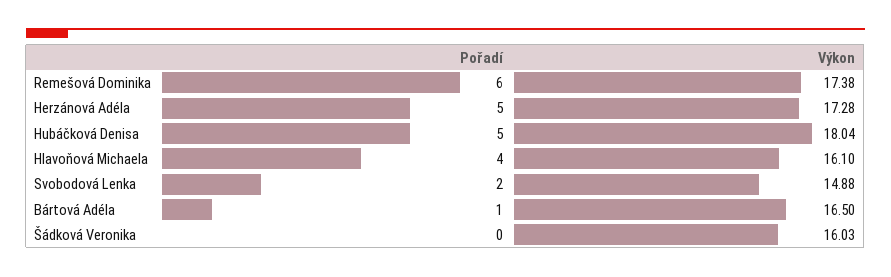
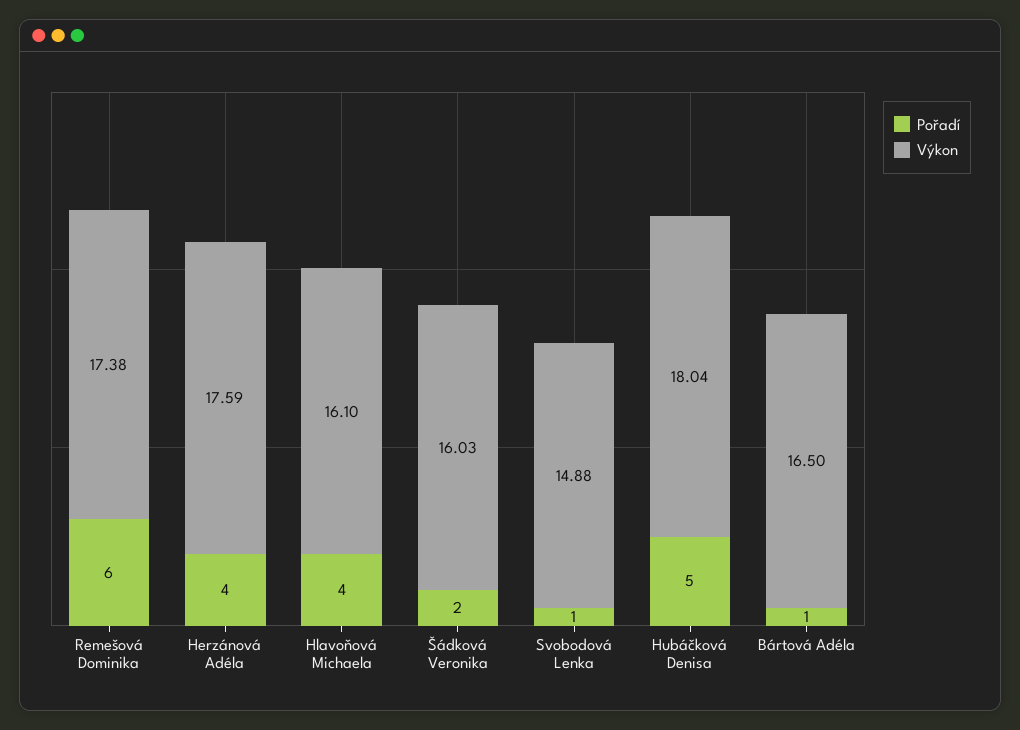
  {
    "Pořadí": {
      "Remešová Dominika": 6,
-     "Herzánová Adéla": 5,
+     "Herzánová Adéla": 4,
      "Hubáčková Denisa": 5,
      "Hlavoňová Michaela": 4,
-     "Svobodová Lenka": 2,
+     "Svobodová Lenka": 1,
      "Bártová Adéla": 1,
-     "Šádková Veronika": 0
+     "Šádková Veronika": 2
    },
    "Výkon": {
      "Remešová Dominika": 17.38,
-     "Herzánová Adéla": 17.28,
+     "Herzánová Adéla": 17.59,
      "Hubáčková Denisa": 18.04,
      "Hlavoňová Michaela": 16.1,
      "Svobodová Lenka": 14.88,
      "Bártová Adéla": 16.5,
      "Šádková Veronika": 16.03
    }
  }

